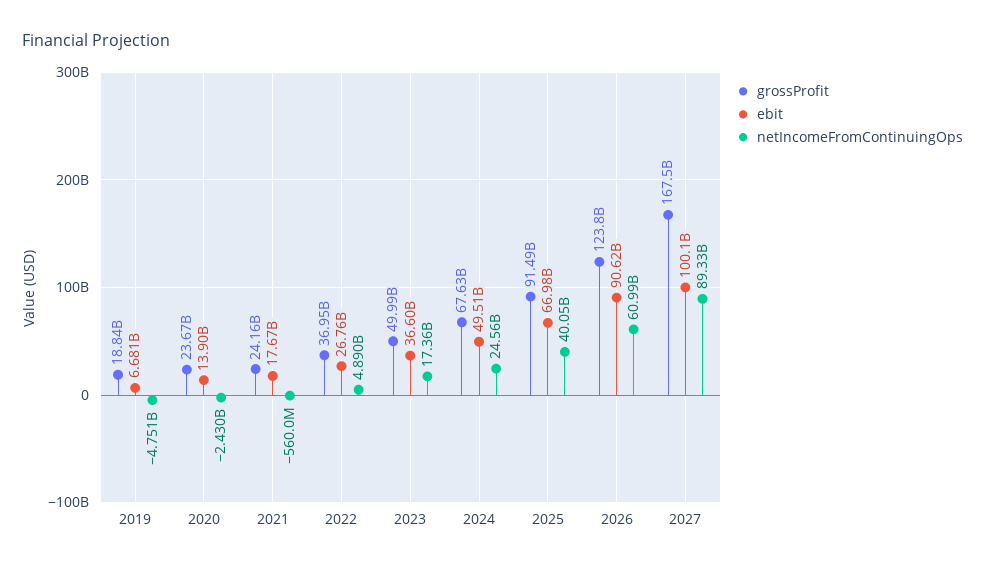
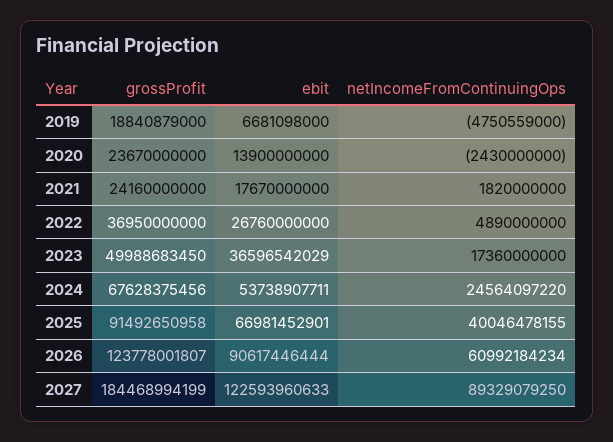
  {
    "grossProfit": {
      "2019": 18840879000,
      "2020": 23670000000,
      "2021": 24160000000,
      "2022": 36950000000,
      "2023": 49988683450,
      "2024": 67628375456,
      "2025": 91492650958,
      "2026": 123778001807,
-     "2027": 167500000000
+     "2027": 184468994199
    },
    "ebit": {
      "2019": 6681098000,
      "2020": 13900000000,
      "2021": 17670000000,
      "2022": 26760000000,
      "2023": 36596542029,
-     "2024": 49510000000,
+     "2024": 53738907711,
      "2025": 66981452901,
      "2026": 90617446444,
-     "2027": 100100000000
+     "2027": 122593960633
    },
    "netIncomeFromContinuingOps": {
      "2019": -4750559000,
      "2020": -2430000000,
-     "2021": -560000000,
+     "2021": 1820000000,
      "2022": 4890000000,
      "2023": 17360000000,
      "2024": 24564097220,
      "2025": 40046478155,
      "2026": 60992184234,
      "2027": 89329079250
    }
  }

